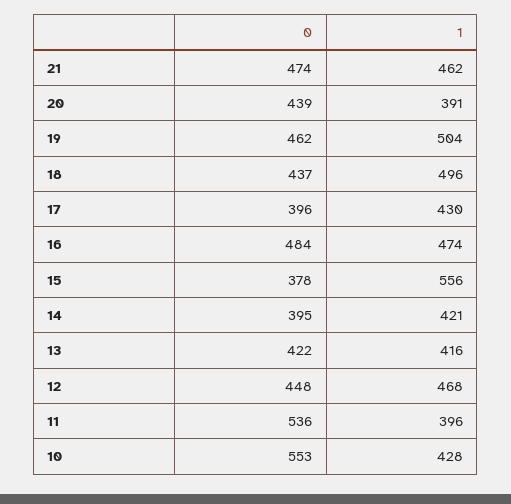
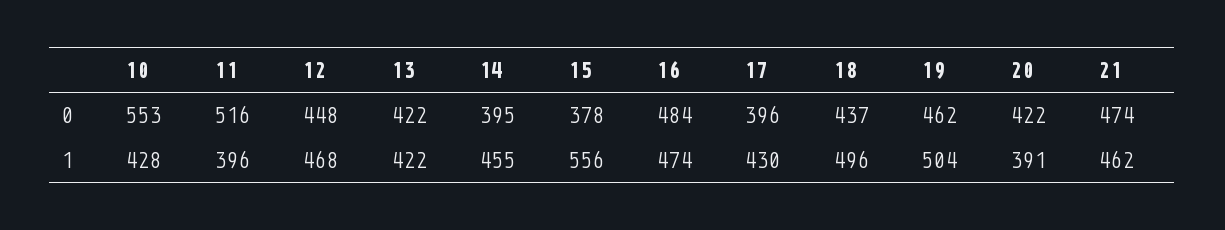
  {
    "0": {
      "21": 474,
-     "20": 439,
+     "20": 422,
      "19": 462,
      "18": 437,
      "17": 396,
      "16": 484,
      "15": 378,
      "14": 395,
      "13": 422,
      "12": 448,
-     "11": 536,
+     "11": 516,
      "10": 553
    },
    "1": {
      "21": 462,
      "20": 391,
      "19": 504,
      "18": 496,
      "17": 430,
      "16": 474,
      "15": 556,
-     "14": 421,
+     "14": 455,
-     "13": 416,
+     "13": 422,
      "12": 468,
      "11": 396,
      "10": 428
    }
  }

